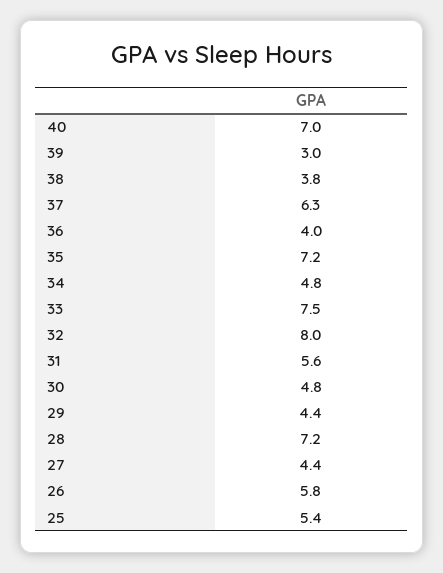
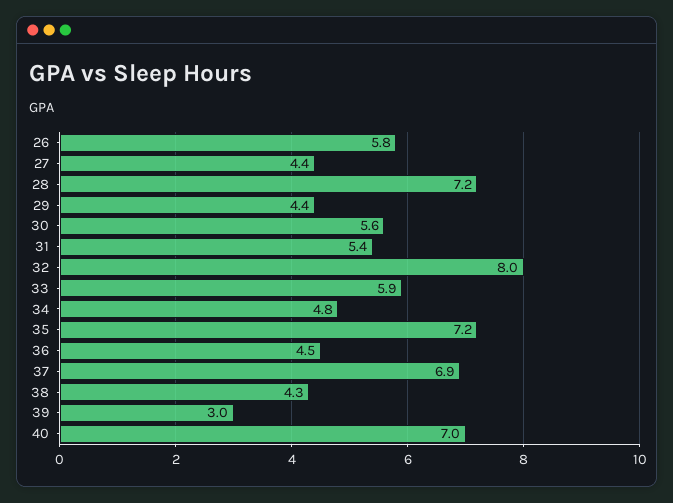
  {
    "40": 7,
    "39": 3,
-   "38": 3.8,
+   "38": 4.3,
-   "37": 6.3,
+   "37": 6.9,
-   "36": 4,
+   "36": 4.5,
    "35": 7.2,
    "34": 4.8,
-   "33": 7.5,
+   "33": 5.9,
    "32": 8,
-   "31": 5.6,
+   "31": 5.4,
-   "30": 4.8,
+   "30": 5.6,
    "29": 4.4,
    "28": 7.2,
    "27": 4.4,
-   "26": 5.8,
+   "26": 5.8
-   "25": 5.4
  }

